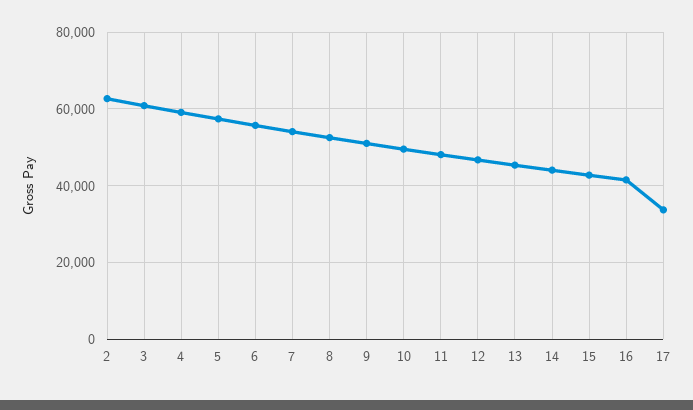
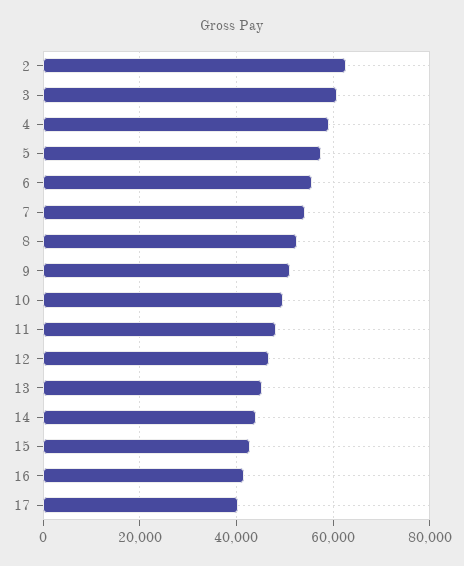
  {
    "2": 62000,
    "3": 60000,
    "4": 60000,
    "5": 58000,
    "6": 56000,
    "7": 54000,
    "8": 52000,
    "9": 52000,
    "10": 50000,
    "11": 48000,
    "12": 46000,
    "13": 46000,
    "14": 44000,
    "15": 42000,
    "16": 42000,
-   "17": 34000
+   "17": 40000
  }

